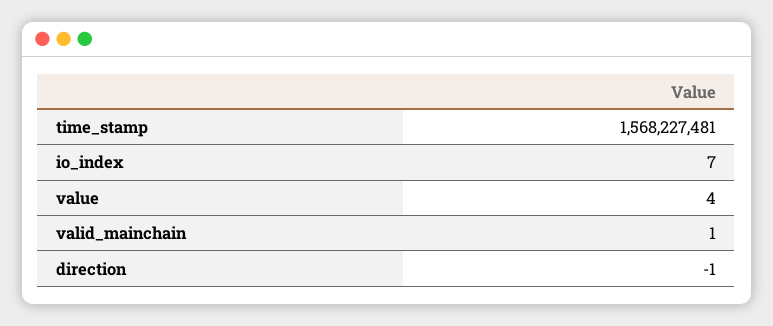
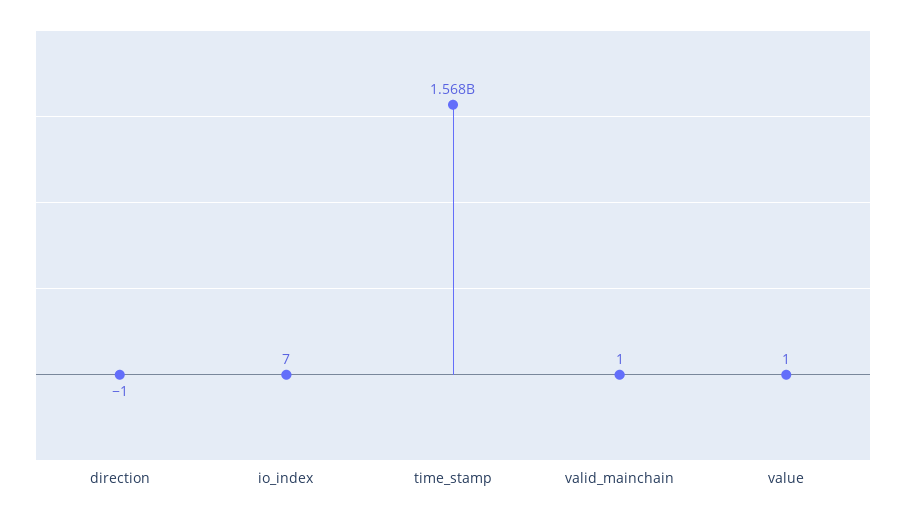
  {
    "time_stamp": 1568227481,
    "io_index": 7,
-   "value": 4,
+   "value": 1,
    "valid_mainchain": 1,
    "direction": -1
  }

